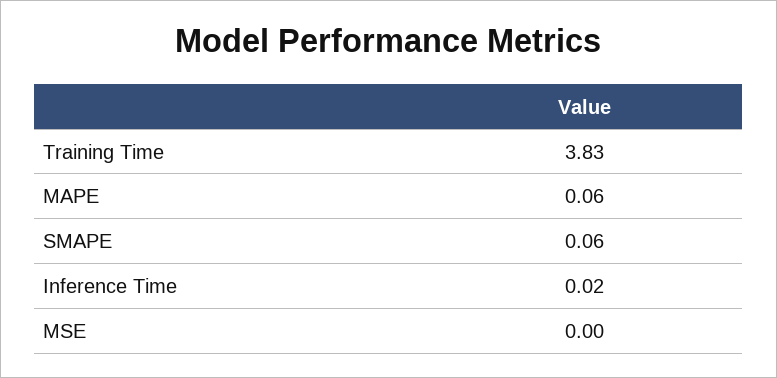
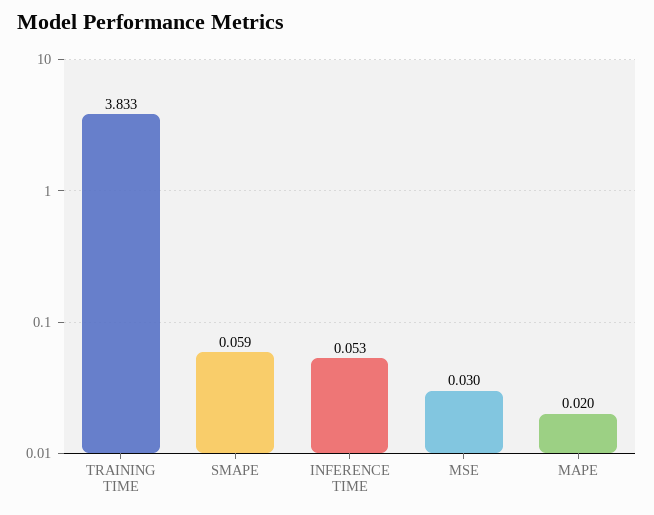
  {
    "Training Time": 3.833,
-   "MAPE": 0.06,
+   "MAPE": 0.02,
    "SMAPE": 0.059,
-   "Inference Time": 0.02,
+   "Inference Time": 0.053,
-   "MSE": 0
+   "MSE": 0.03
  }

